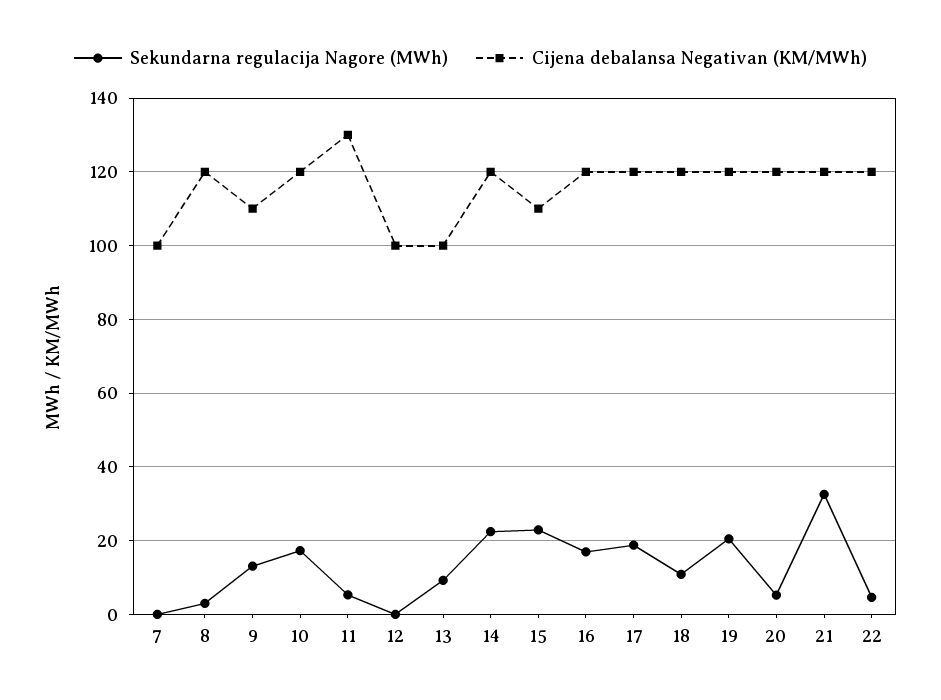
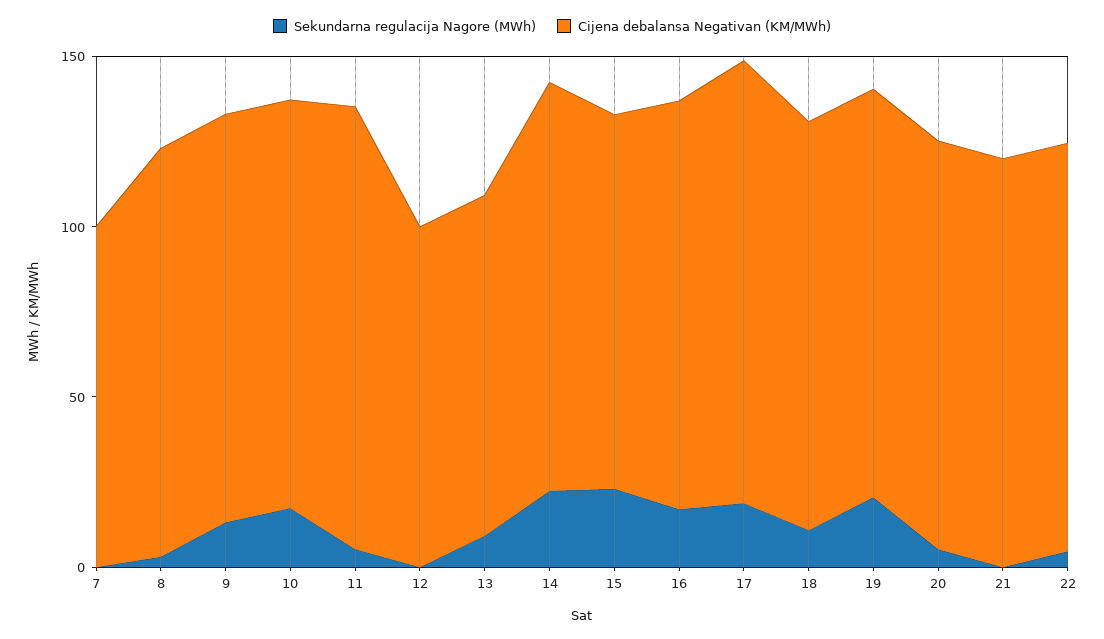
  {
    "Sekundarna regulacija Nagore (MWh)": {
      "7": 0,
      "8": 4,
      "9": 14,
      "10": 18,
      "11": 6,
      "12": 0,
      "13": 10,
      "14": 22,
      "15": 22,
      "16": 16,
      "17": 18,
      "18": 10,
      "19": 20,
      "20": 6,
-     "21": 32,
+     "21": 0,
      "22": 4
    },
    "Cijena debalansa Negativan (KM/MWh)": {
      "7": 100,
      "8": 120,
-     "9": 110,
+     "9": 120,
      "10": 120,
      "11": 130,
      "12": 100,
      "13": 100,
      "14": 120,
      "15": 110,
      "16": 120,
-     "17": 120,
+     "17": 130,
      "18": 120,
      "19": 120,
      "20": 120,
      "21": 120,
      "22": 120
    }
  }

